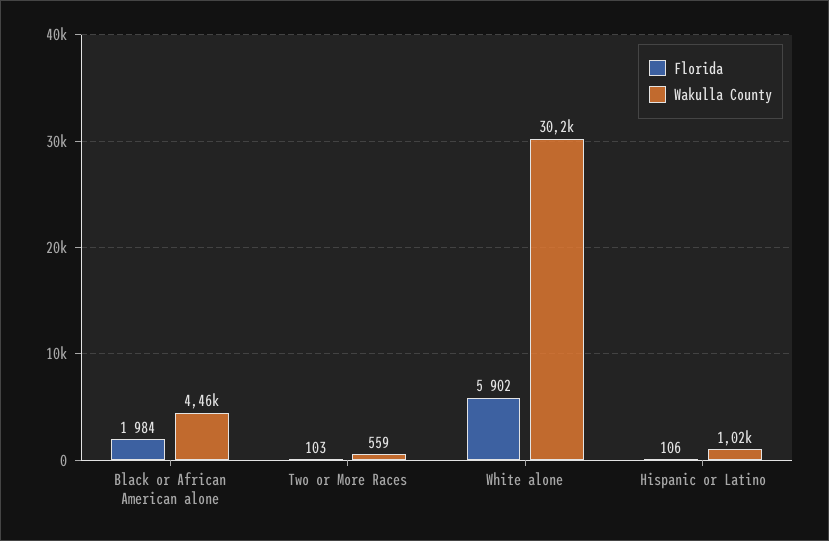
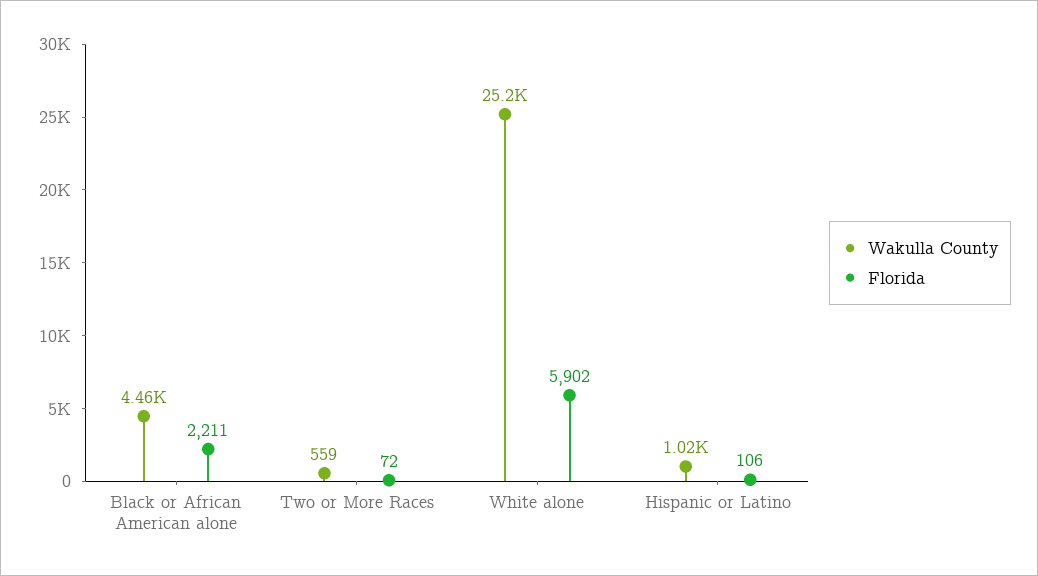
  {
    "Florida": {
-     "Black or African American alone": 1984,
+     "Black or African American alone": 2211,
-     "Two or More Races": 103,
+     "Two or More Races": 72,
      "White alone": 5902,
      "Hispanic or Latino": 106
    },
    "Wakulla County": {
      "Black or African American alone": 4460,
      "Two or More Races": 559,
-     "White alone": 30200,
+     "White alone": 25200,
      "Hispanic or Latino": 1020
    }
  }

